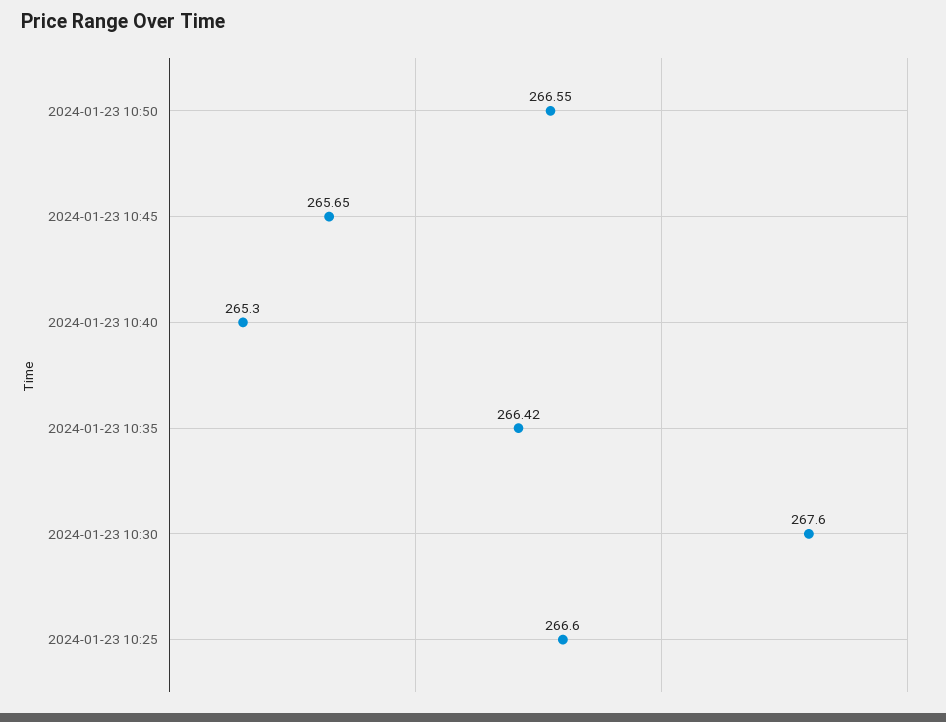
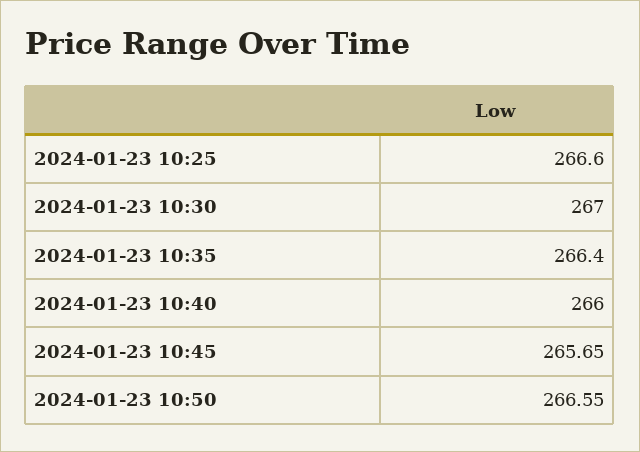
  {
    "2024-01-23 10:50": 266.55,
    "2024-01-23 10:45": 265.65,
-   "2024-01-23 10:40": 265.3,
+   "2024-01-23 10:40": 266,
-   "2024-01-23 10:35": 266.42,
+   "2024-01-23 10:35": 266.4,
-   "2024-01-23 10:30": 267.6,
+   "2024-01-23 10:30": 267,
    "2024-01-23 10:25": 266.6
  }

